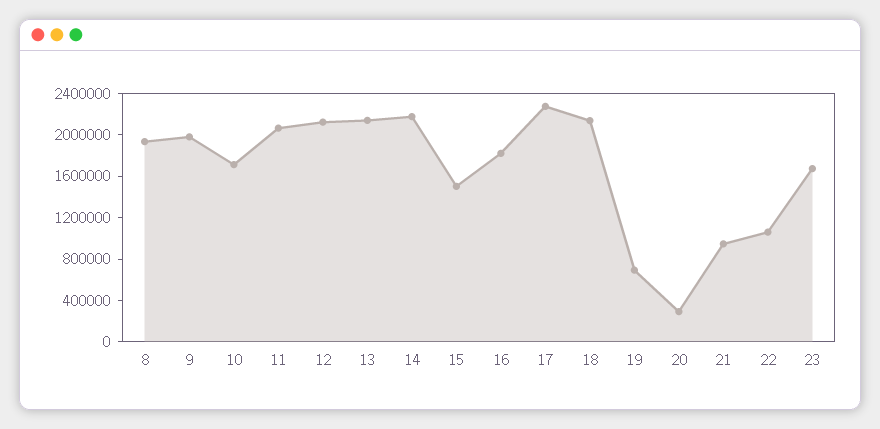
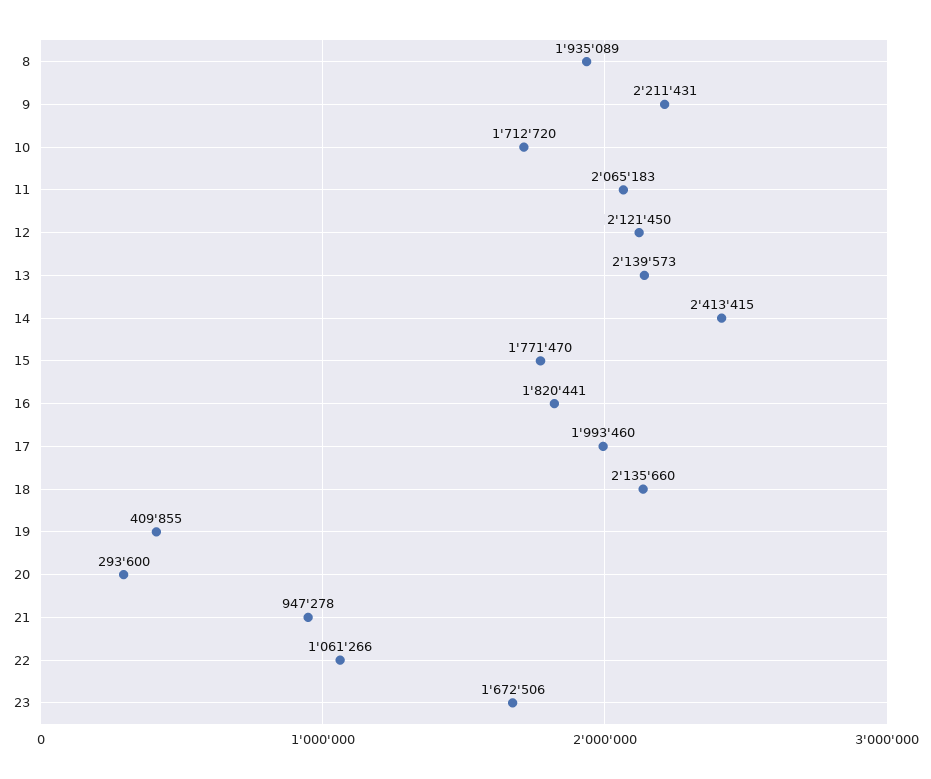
  {
    "8": 1935089,
-   "9": 2000000,
+   "9": 2211431,
    "10": 1712720,
    "11": 2065183,
    "12": 2121450,
    "13": 2139573,
-   "14": 2200000,
+   "14": 2413415,
-   "15": 1500000,
+   "15": 1771470,
    "16": 1820441,
-   "17": 2300000,
+   "17": 1993460,
    "18": 2135660,
-   "19": 700000,
+   "19": 409855,
    "20": 293600,
    "21": 947278,
    "22": 1061266,
    "23": 1672506
  }

